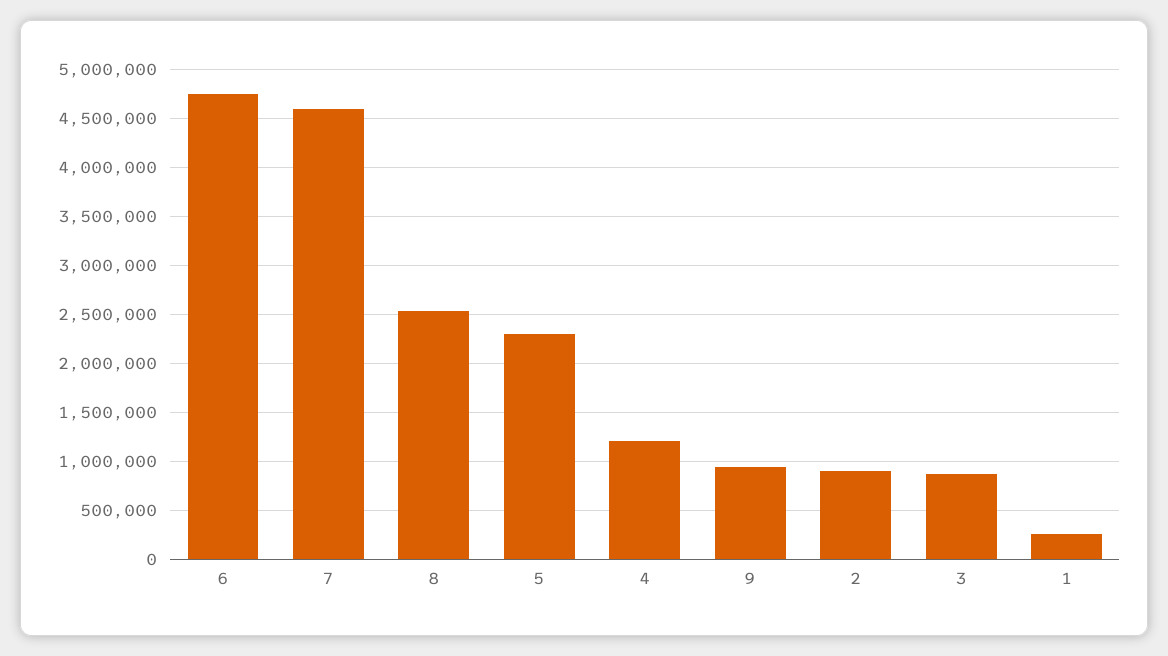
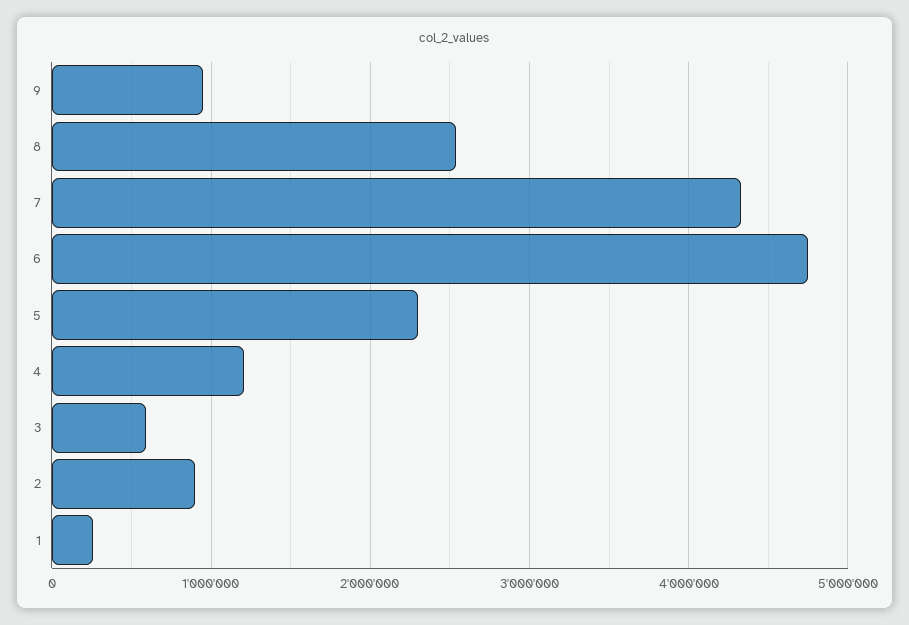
  {
    "6": 4800000,
-   "7": 4600000,
+   "7": 4300000,
    "8": 2500000,
    "5": 2300000,
    "4": 1200000,
    "9": 900000,
    "2": 900000,
-   "3": 900000,
+   "3": 600000,
    "1": 300000
  }

